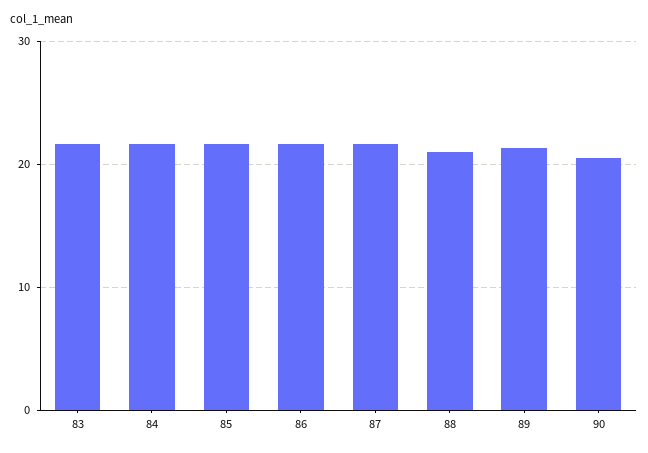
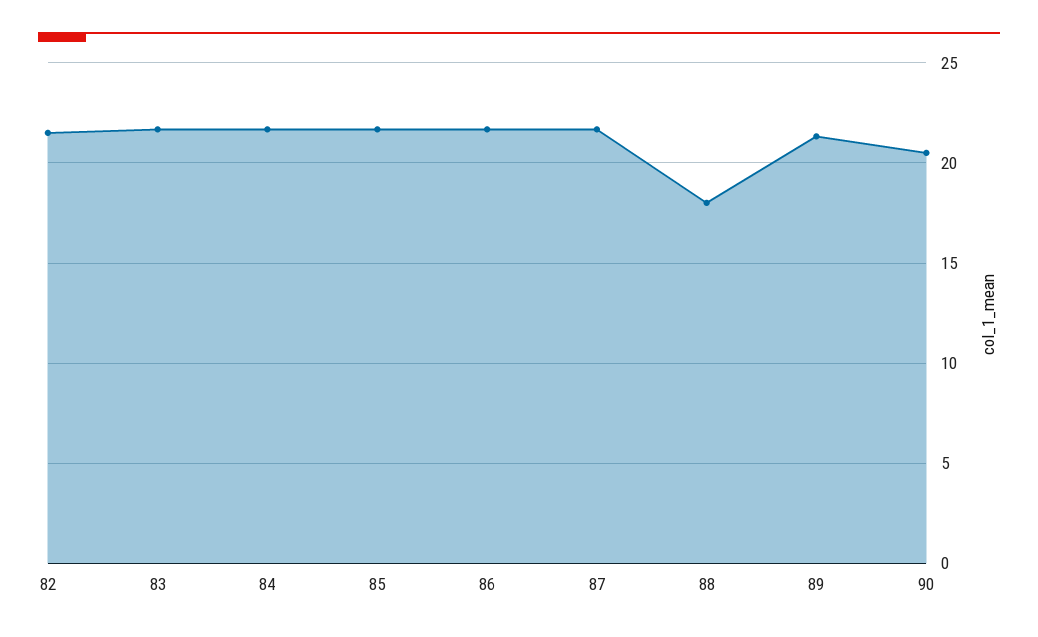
  {
    "83": 21.5,
    "84": 21.5,
    "85": 21.5,
    "86": 21.5,
    "87": 21.5,
-   "88": 21,
+   "88": 18,
    "89": 21.5,
-   "90": 20.5
+   "90": 20.5,
+   "82": 21.5
  }

